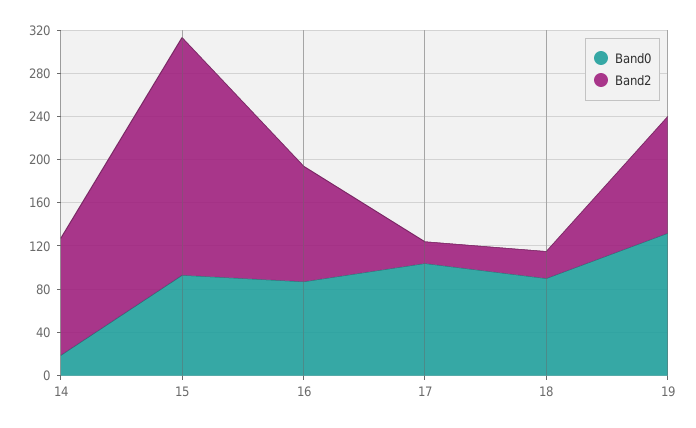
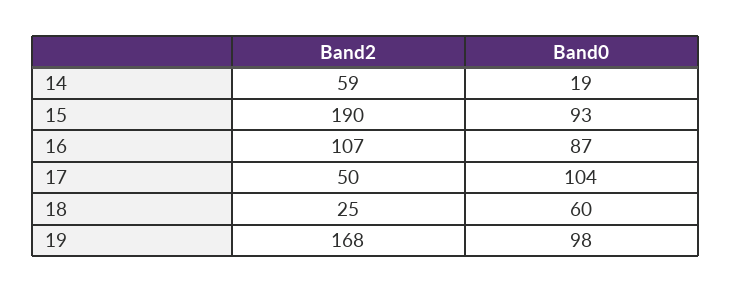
  {
    "Band0": {
      "14": 19,
      "15": 93,
      "16": 87,
      "17": 104,
-     "18": 90,
+     "18": 60,
-     "19": 130
+     "19": 98
    },
    "Band2": {
-     "14": 110,
+     "14": 59,
-     "15": 220,
+     "15": 190,
      "16": 107,
-     "17": 20,
+     "17": 50,
      "18": 25,
-     "19": 110
+     "19": 168
    }
  }

